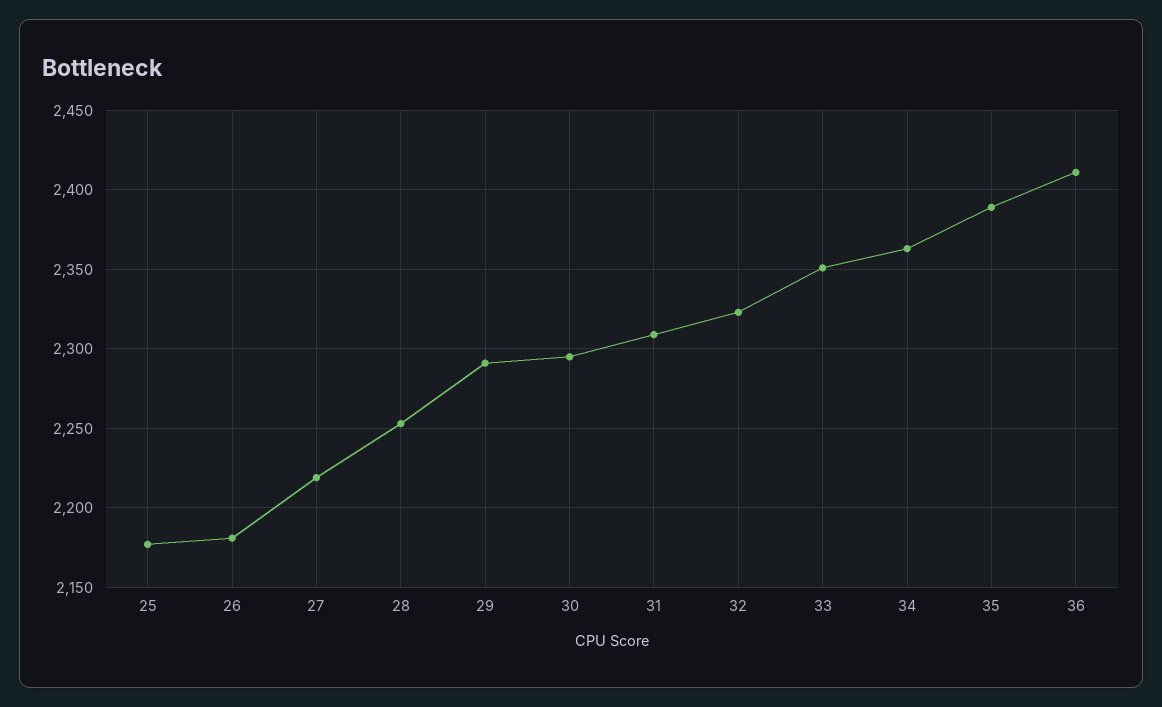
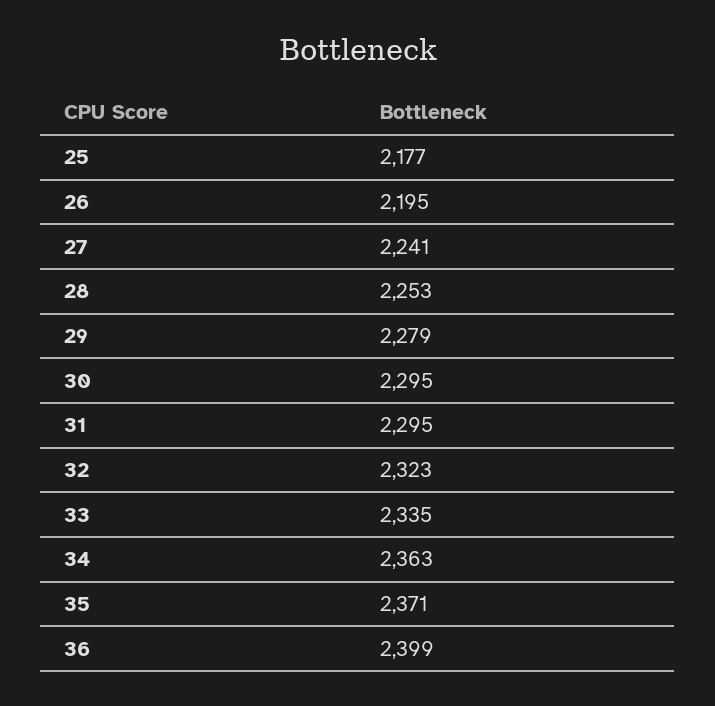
  {
    "25": 2177,
-   "26": 2180,
+   "26": 2195,
-   "27": 2220,
+   "27": 2241,
    "28": 2253,
-   "29": 2290,
+   "29": 2279,
    "30": 2295,
-   "31": 2310,
+   "31": 2295,
    "32": 2323,
-   "33": 2350,
+   "33": 2335,
    "34": 2363,
-   "35": 2390,
+   "35": 2371,
-   "36": 2410
+   "36": 2399
  }

